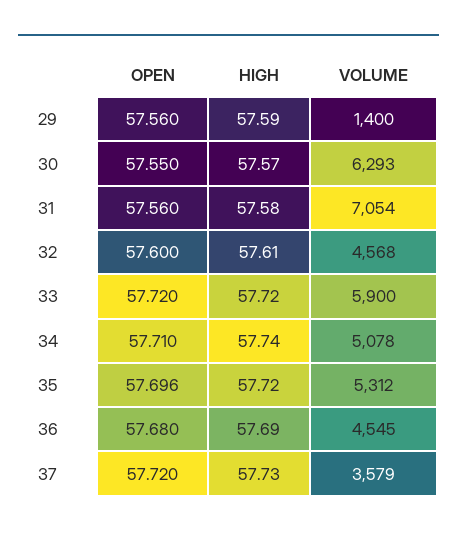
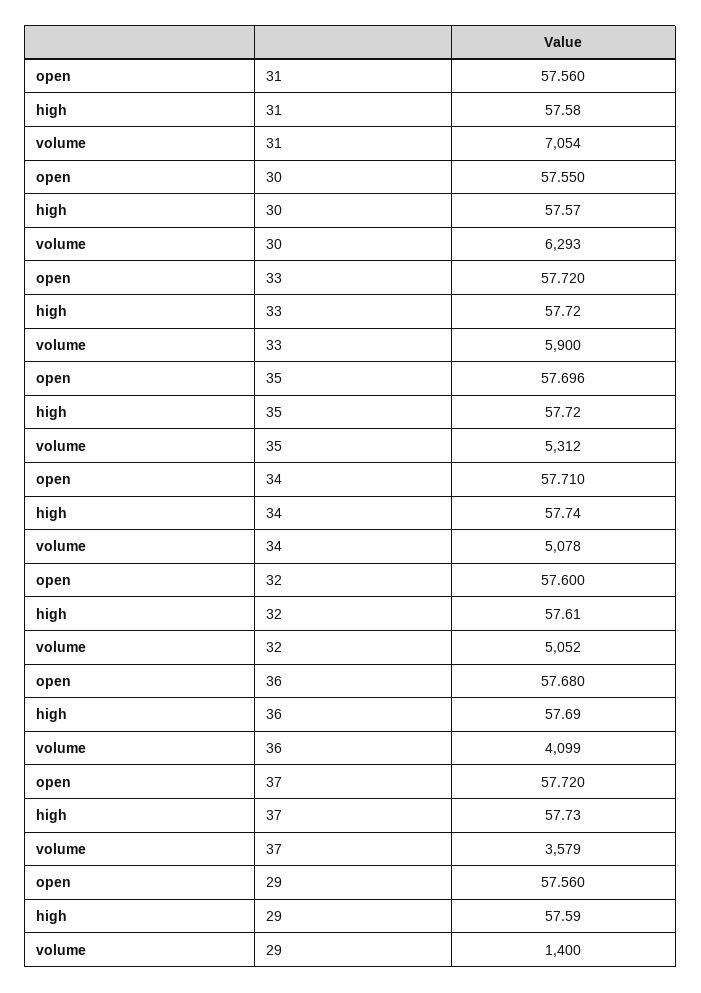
  {
    "OPEN": {
      "29": 57.56,
      "30": 57.55,
      "31": 57.56,
      "32": 57.6,
      "33": 57.72,
      "34": 57.71,
      "35": 57.696,
      "36": 57.68,
      "37": 57.72
    },
    "HIGH": {
      "29": 57.59,
      "30": 57.57,
      "31": 57.58,
      "32": 57.61,
      "33": 57.72,
      "34": 57.74,
      "35": 57.72,
      "36": 57.69,
      "37": 57.73
    },
    "VOLUME": {
      "29": 1400,
      "30": 6293,
      "31": 7054,
-     "32": 4568,
+     "32": 5052,
      "33": 5900,
      "34": 5078,
      "35": 5312,
-     "36": 4545,
+     "36": 4099,
      "37": 3579
    }
  }

